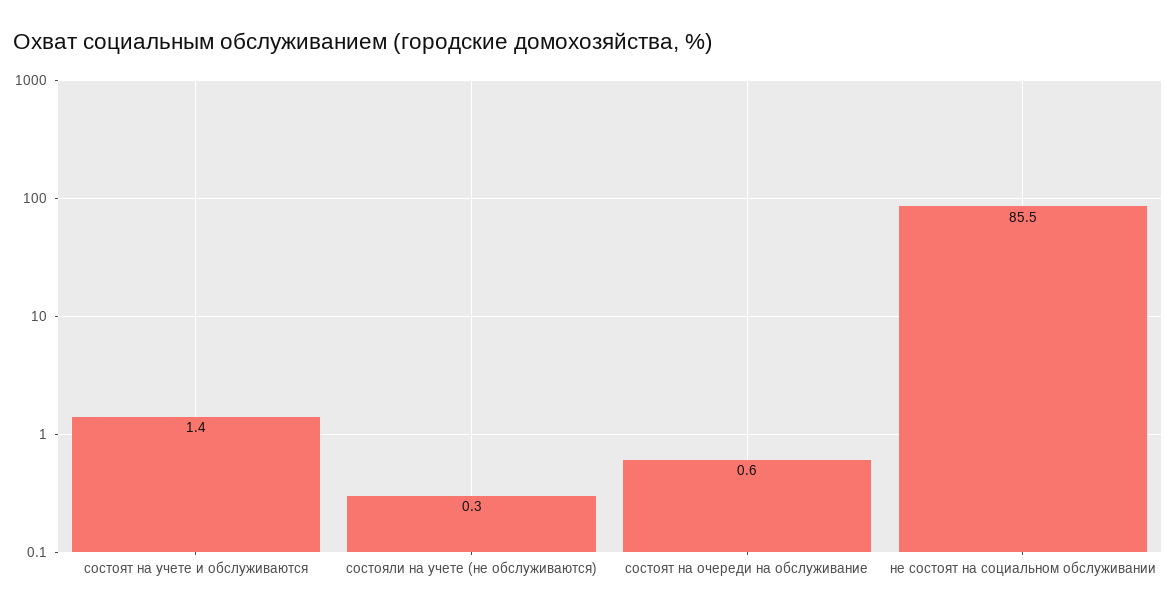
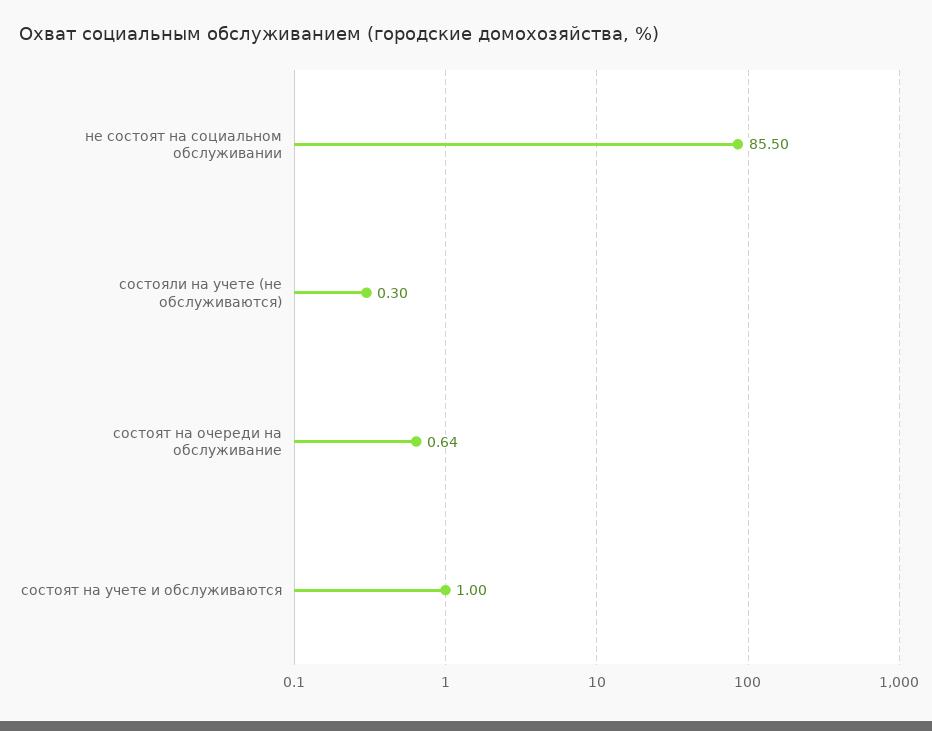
  {
-   "состоят на учете и обслуживаются": 1.4,
+   "состоят на учете и обслуживаются": 1,
    "состояли на учете (не обслуживаются)": 0.3,
    "состоят на очереди на обслуживание": 0.64,
    "не состоят на социальном обслуживании": 85.5
  }

